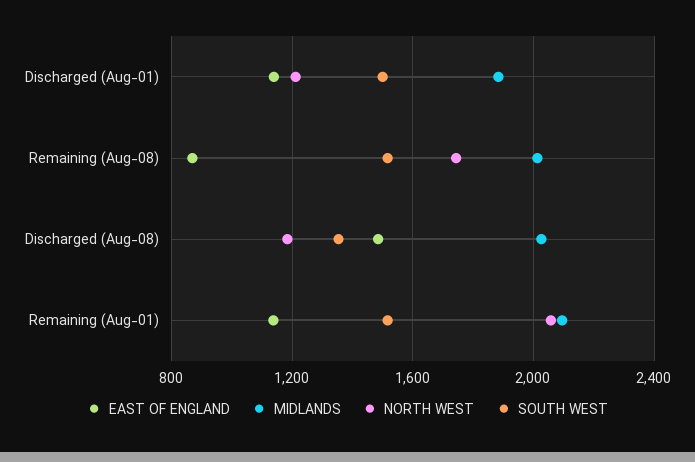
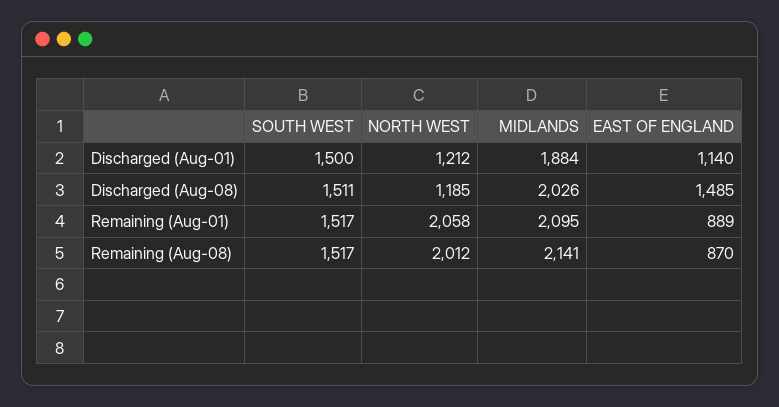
  {
    "EAST OF ENGLAND": {
      "Discharged (Aug-01)": 1140,
      "Remaining (Aug-08)": 870,
      "Discharged (Aug-08)": 1485,
-     "Remaining (Aug-01)": 1150
+     "Remaining (Aug-01)": 889
    },
    "MIDLANDS": {
      "Discharged (Aug-01)": 1884,
-     "Remaining (Aug-08)": 2000,
+     "Remaining (Aug-08)": 2141,
      "Discharged (Aug-08)": 2026,
      "Remaining (Aug-01)": 2095
    },
    "NORTH WEST": {
      "Discharged (Aug-01)": 1212,
-     "Remaining (Aug-08)": 1750,
+     "Remaining (Aug-08)": 2012,
      "Discharged (Aug-08)": 1185,
      "Remaining (Aug-01)": 2058
    },
    "SOUTH WEST": {
      "Discharged (Aug-01)": 1500,
      "Remaining (Aug-08)": 1517,
-     "Discharged (Aug-08)": 1350,
+     "Discharged (Aug-08)": 1511,
      "Remaining (Aug-01)": 1517
    }
  }

